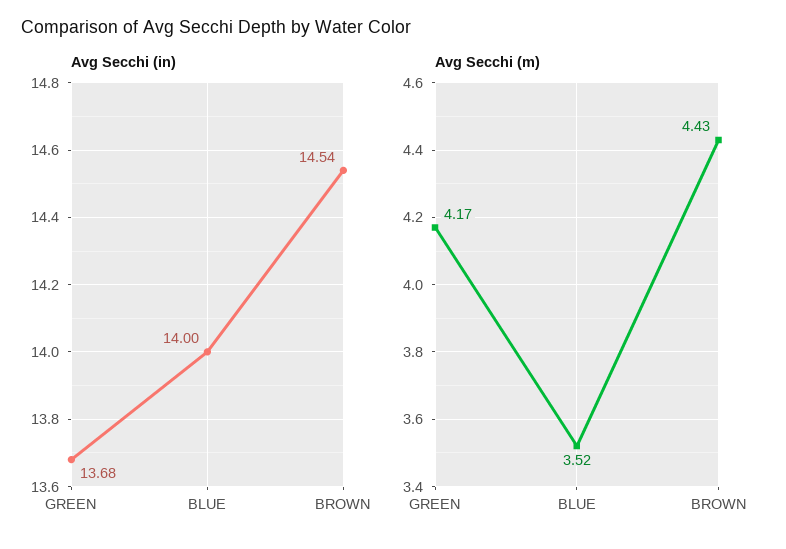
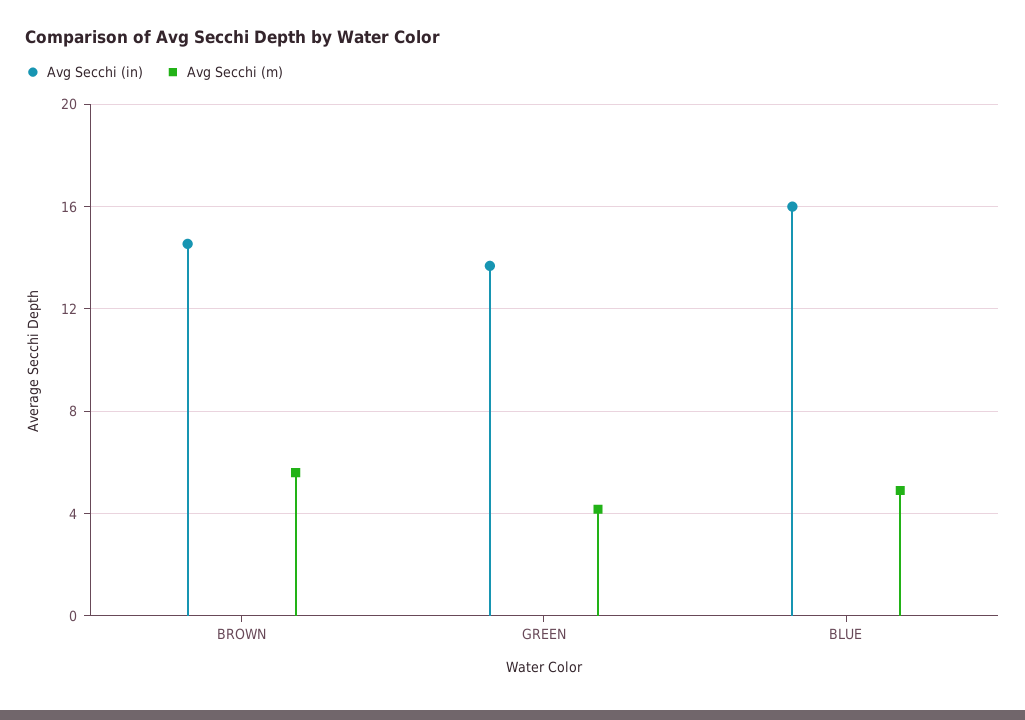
  {
    "Avg Secchi (in)": {
      "GREEN": 13.68,
-     "BLUE": 14,
+     "BLUE": 16,
      "BROWN": 14.54
    },
    "Avg Secchi (m)": {
      "GREEN": 4.17,
-     "BLUE": 3.52,
+     "BLUE": 5,
-     "BROWN": 4.43
+     "BROWN": 5.5
    }
  }

